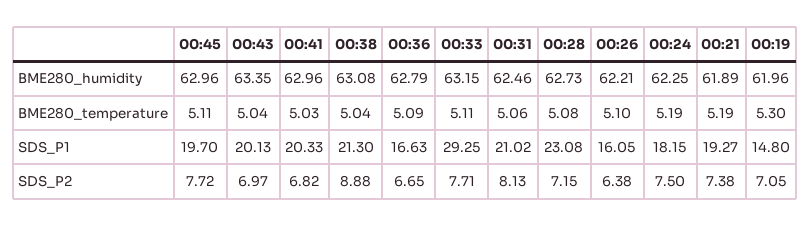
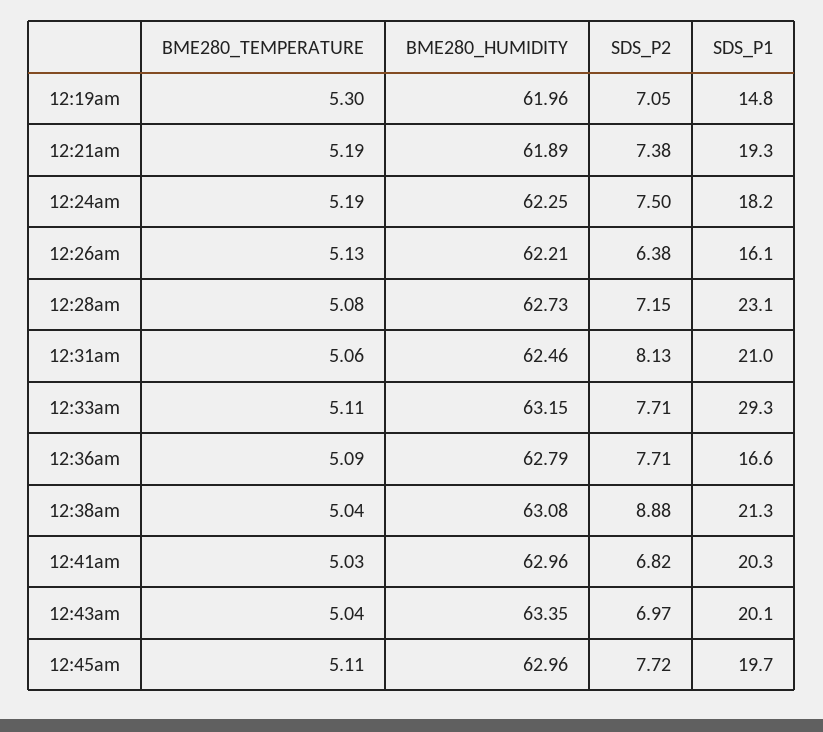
  {
    "00:45": {
      "BME280_humidity": 62.96,
      "BME280_temperature": 5.11,
      "SDS_P1": 19.7,
      "SDS_P2": 7.72
    },
    "00:43": {
      "BME280_humidity": 63.35,
      "BME280_temperature": 5.04,
      "SDS_P1": 20.13,
      "SDS_P2": 6.97
    },
    "00:41": {
      "BME280_humidity": 62.96,
      "BME280_temperature": 5.03,
      "SDS_P1": 20.33,
      "SDS_P2": 6.82
    },
    "00:38": {
      "BME280_humidity": 63.08,
      "BME280_temperature": 5.04,
      "SDS_P1": 21.3,
      "SDS_P2": 8.88
    },
    "00:36": {
      "BME280_humidity": 62.79,
      "BME280_temperature": 5.09,
      "SDS_P1": 16.63,
-     "SDS_P2": 6.65
+     "SDS_P2": 7.71
    },
    "00:33": {
      "BME280_humidity": 63.15,
      "BME280_temperature": 5.11,
      "SDS_P1": 29.25,
      "SDS_P2": 7.71
    },
    "00:31": {
      "BME280_humidity": 62.46,
      "BME280_temperature": 5.06,
      "SDS_P1": 21.02,
      "SDS_P2": 8.13
    },
    "00:28": {
      "BME280_humidity": 62.73,
      "BME280_temperature": 5.08,
      "SDS_P1": 23.08,
      "SDS_P2": 7.15
    },
    "00:26": {
      "BME280_humidity": 62.21,
-     "BME280_temperature": 5.1,
+     "BME280_temperature": 5.13,
      "SDS_P1": 16.05,
      "SDS_P2": 6.38
    },
    "00:24": {
      "BME280_humidity": 62.25,
      "BME280_temperature": 5.19,
      "SDS_P1": 18.15,
      "SDS_P2": 7.5
    },
    "00:21": {
      "BME280_humidity": 61.89,
      "BME280_temperature": 5.19,
      "SDS_P1": 19.27,
      "SDS_P2": 7.38
    },
    "00:19": {
      "BME280_humidity": 61.96,
      "BME280_temperature": 5.3,
      "SDS_P1": 14.8,
      "SDS_P2": 7.05
    }
  }

